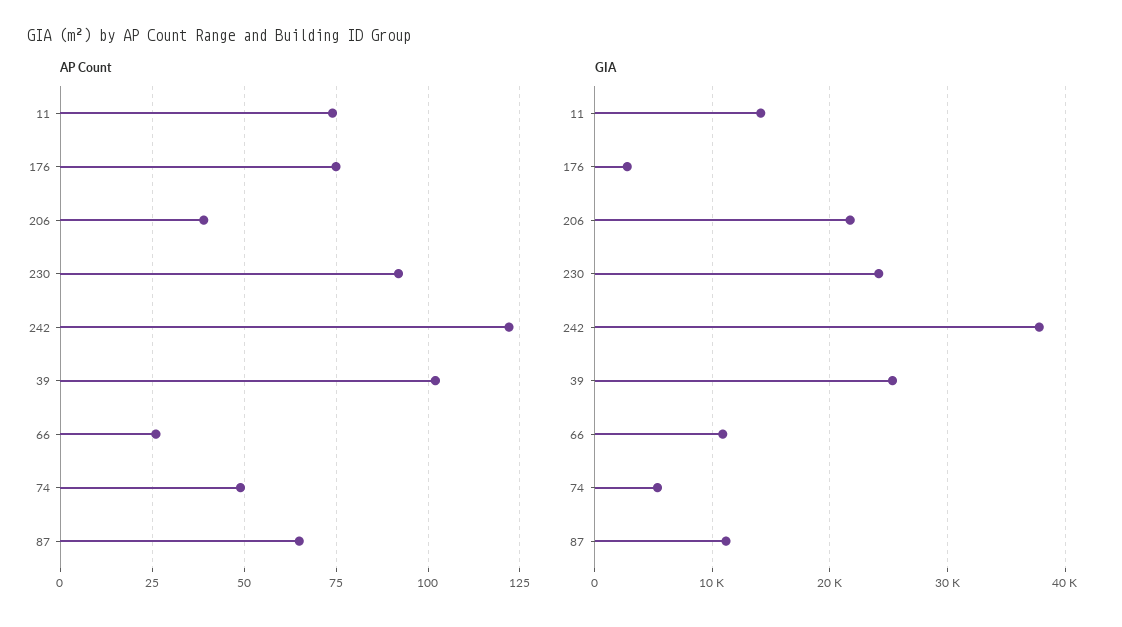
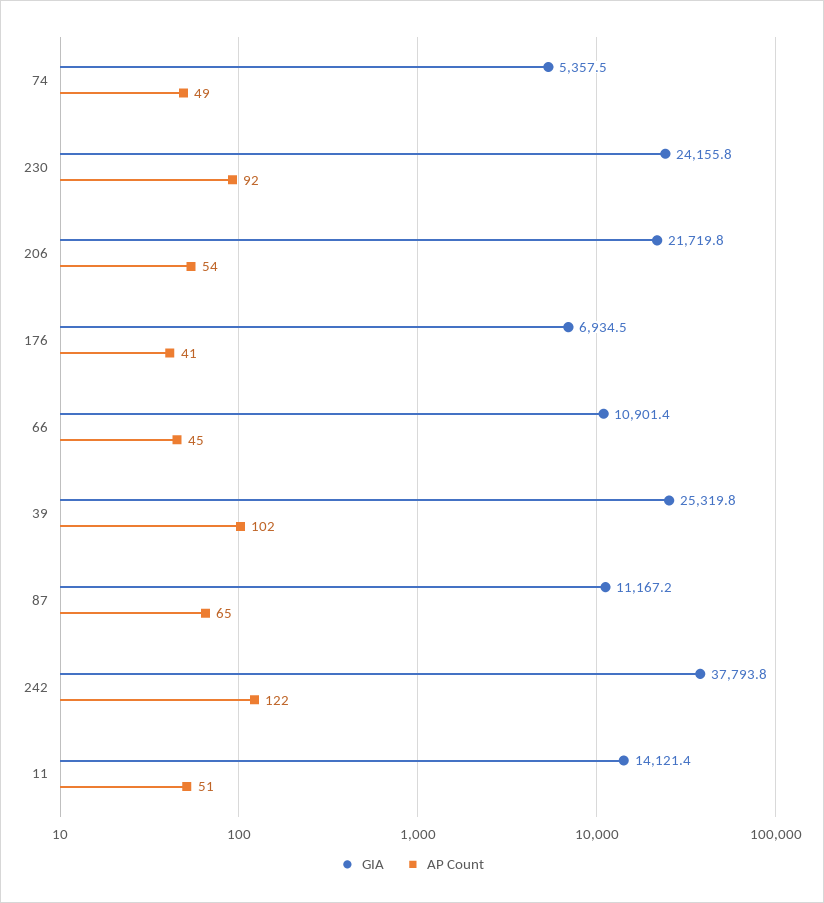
  {
    "AP Count": {
-     "11": 75,
+     "11": 51,
-     "176": 75,
+     "176": 41,
-     "206": 40,
+     "206": 54,
      "230": 92,
      "242": 122,
      "39": 102,
-     "66": 25,
+     "66": 45,
      "74": 49,
      "87": 65
    },
    "GIA": {
      "11": 14121.4,
-     "176": 3000,
+     "176": 6934.5,
      "206": 21719.8,
      "230": 24155.8,
      "242": 37793.8,
      "39": 25319.8,
      "66": 10901.4,
      "74": 5357.5,
      "87": 11167.2
    }
  }

